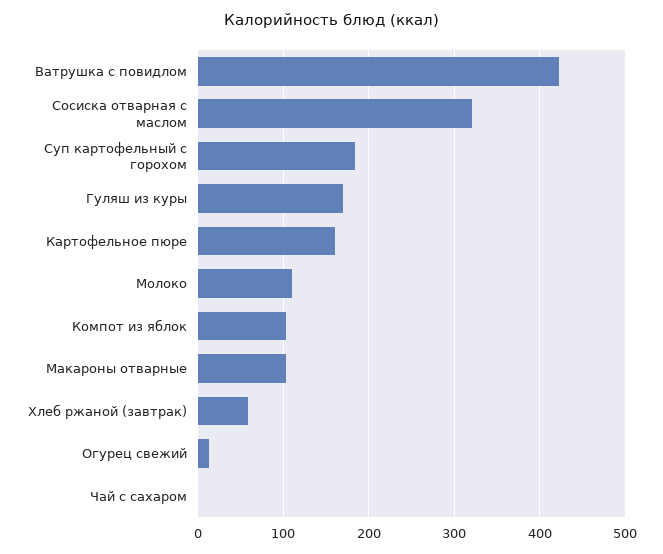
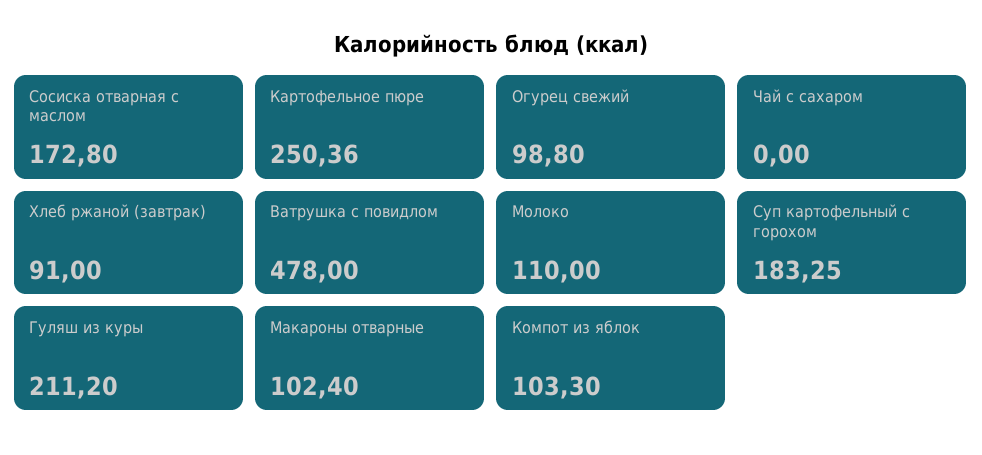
  {
-   "Ватрушка с повидлом": 420,
+   "Ватрушка с повидлом": 478,
-   "Сосиска отварная с маслом": 320,
+   "Сосиска отварная с маслом": 172.8,
    "Суп картофельный с горохом": 183.25,
-   "Гуляш из куры": 170,
+   "Гуляш из куры": 211.2,
-   "Картофельное пюре": 160,
+   "Картофельное пюре": 250.36,
    "Молоко": 110,
    "Компот из яблок": 103.3,
    "Макароны отварные": 102.4,
-   "Хлеб ржаной (завтрак)": 60,
+   "Хлеб ржаной (завтрак)": 91,
-   "Огурец свежий": 10,
+   "Огурец свежий": 98.8,
    "Чай с сахаром": 0
  }

